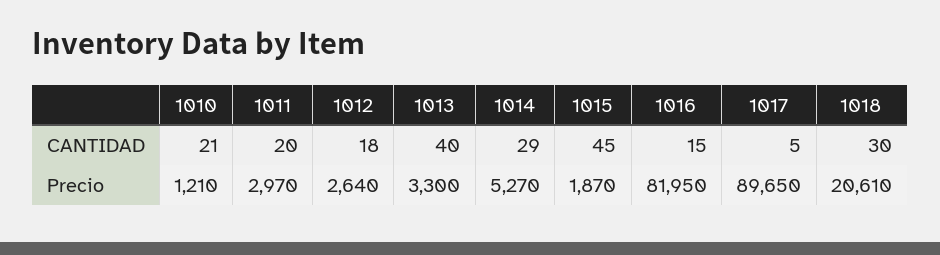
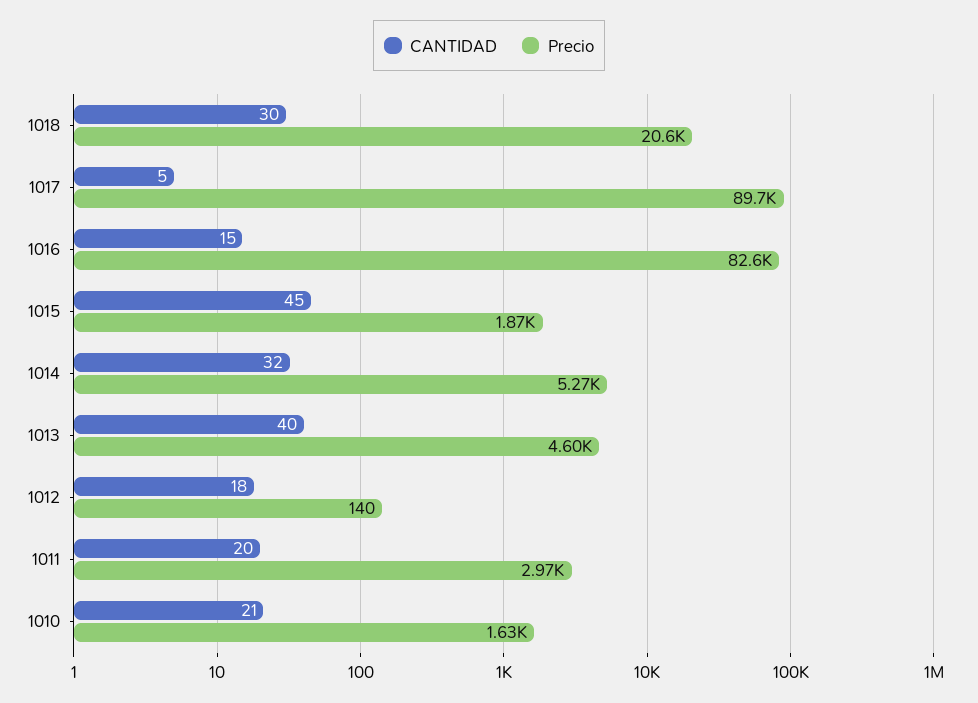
  {
    "CANTIDAD": {
      "1010": 21,
      "1011": 20,
      "1012": 18,
      "1013": 40,
-     "1014": 29,
+     "1014": 32,
      "1015": 45,
      "1016": 15,
      "1017": 5,
      "1018": 30
    },
    "Precio": {
-     "1010": 1210,
+     "1010": 1630,
      "1011": 2970,
-     "1012": 2640,
+     "1012": 140,
-     "1013": 3300,
+     "1013": 4600,
      "1014": 5270,
      "1015": 1870,
-     "1016": 81950,
+     "1016": 82600,
      "1017": 89650,
      "1018": 20610
    }
  }

